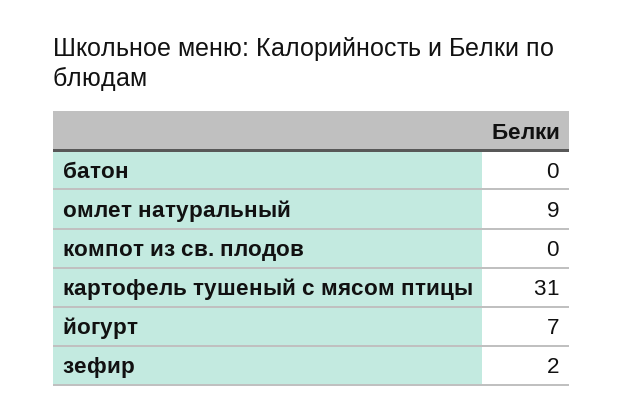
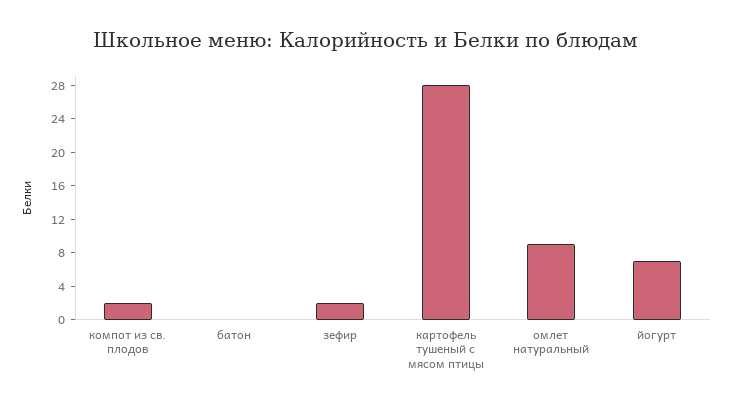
  {
    "батон": 0,
    "омлет натуральный": 9,
-   "компот из св. плодов": 0,
+   "компот из св. плодов": 2,
-   "картофель тушеный с мясом птицы": 31,
+   "картофель тушеный с мясом птицы": 28,
    "йогурт": 7,
    "зефир": 2
  }

